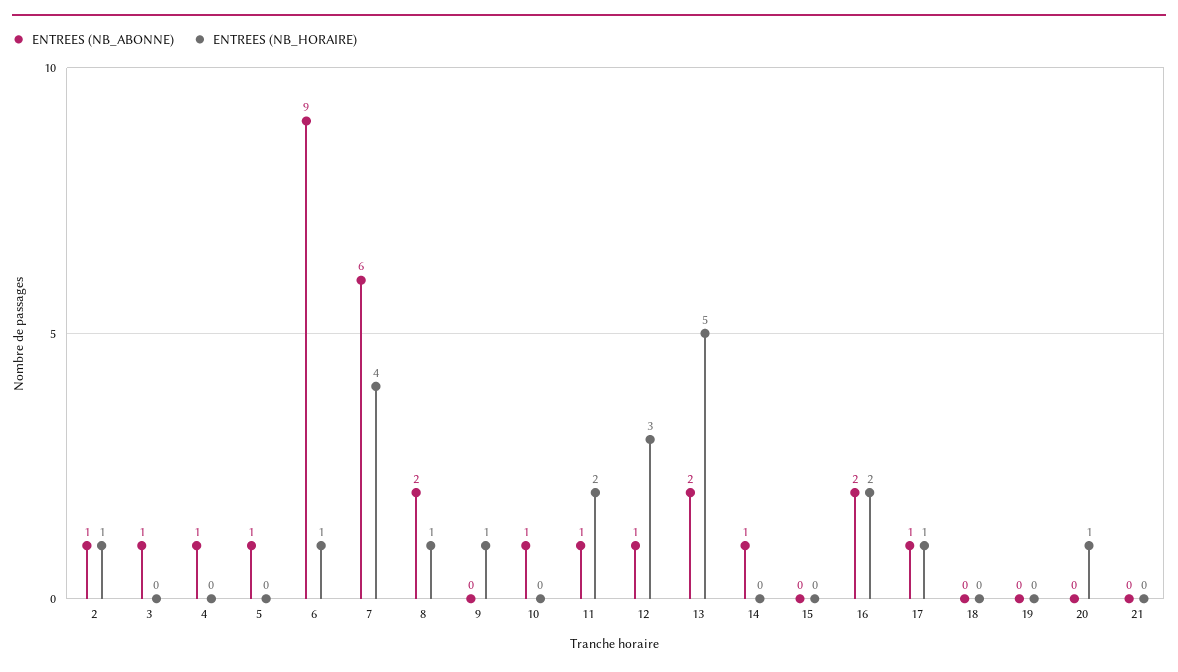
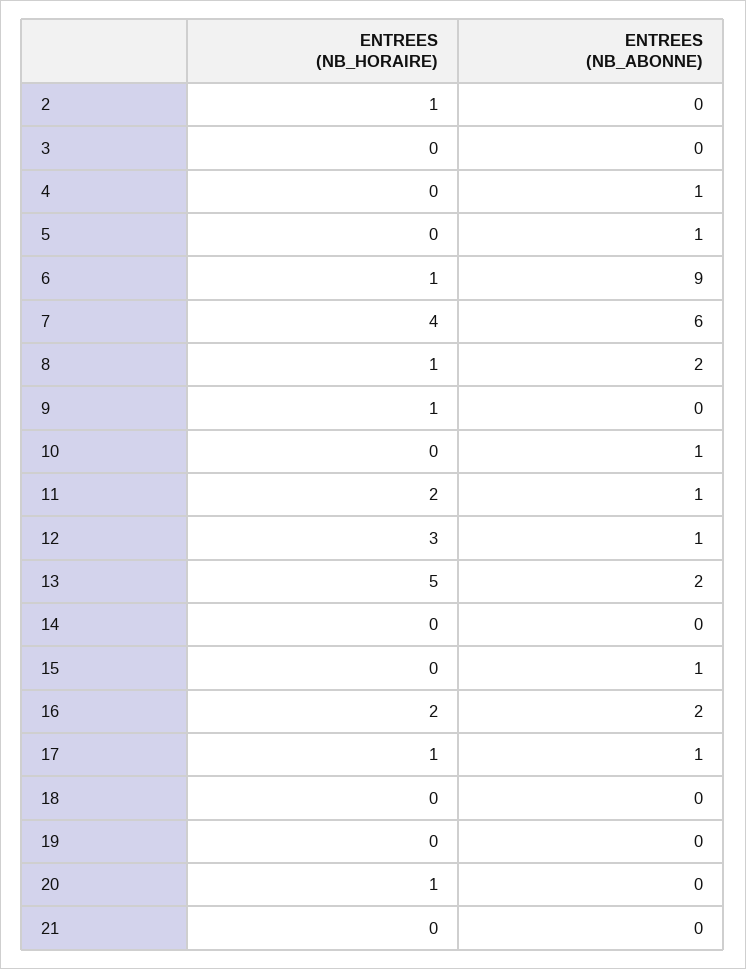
  {
    "ENTREES (NB_ABONNE)": {
-     "2": 1,
+     "2": 0,
-     "3": 1,
+     "3": 0,
      "4": 1,
      "5": 1,
      "6": 9,
      "7": 6,
      "8": 2,
      "9": 0,
      "10": 1,
      "11": 1,
      "12": 1,
      "13": 2,
-     "14": 1,
+     "14": 0,
-     "15": 0,
+     "15": 1,
      "16": 2,
      "17": 1,
      "18": 0,
      "19": 0,
      "20": 0,
      "21": 0
    },
    "ENTREES (NB_HORAIRE)": {
      "2": 1,
      "3": 0,
      "4": 0,
      "5": 0,
      "6": 1,
      "7": 4,
      "8": 1,
      "9": 1,
      "10": 0,
      "11": 2,
      "12": 3,
      "13": 5,
      "14": 0,
      "15": 0,
      "16": 2,
      "17": 1,
      "18": 0,
      "19": 0,
      "20": 1,
      "21": 0
    }
  }

